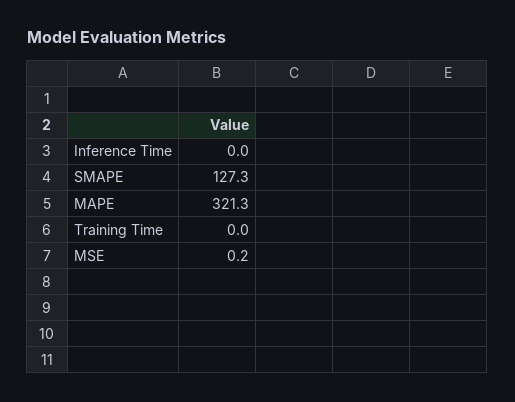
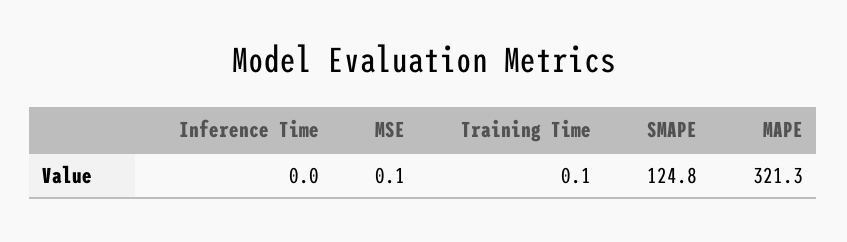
  {
    "Inference Time": 0,
-   "SMAPE": 127.3,
+   "SMAPE": 124.8,
    "MAPE": 321.3,
-   "Training Time": 0,
+   "Training Time": 0.1,
-   "MSE": 0.2
+   "MSE": 0.1
  }

